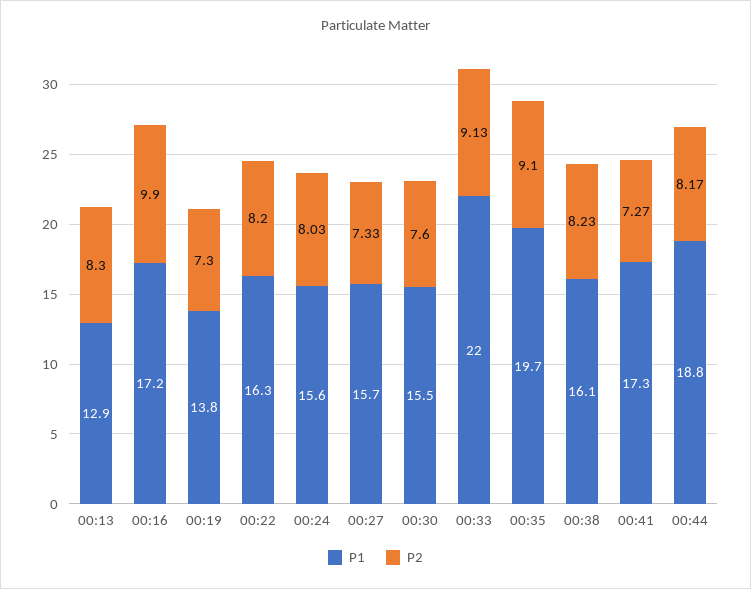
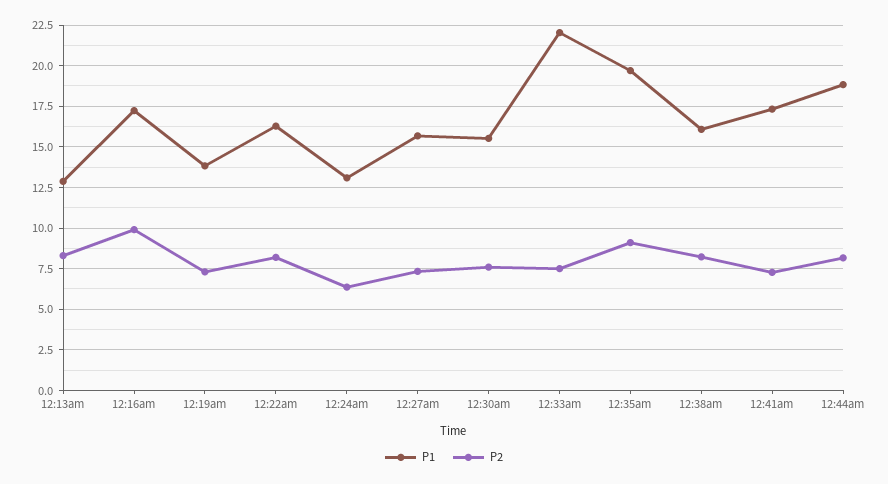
  {
    "P1": {
      "00:13": 12.9,
      "00:16": 17.2,
      "00:19": 13.8,
      "00:22": 16.3,
-     "00:24": 15.6,
+     "00:24": 13,
      "00:27": 15.7,
      "00:30": 15.5,
      "00:33": 22,
      "00:35": 19.7,
      "00:38": 16.1,
      "00:41": 17.3,
      "00:44": 18.8
    },
    "P2": {
      "00:13": 8.3,
      "00:16": 9.9,
      "00:19": 7.3,
      "00:22": 8.2,
-     "00:24": 8.03,
+     "00:24": 6.5,
      "00:27": 7.33,
      "00:30": 7.6,
-     "00:33": 9.13,
+     "00:33": 7.5,
      "00:35": 9.1,
      "00:38": 8.23,
      "00:41": 7.27,
      "00:44": 8.17
    }
  }

